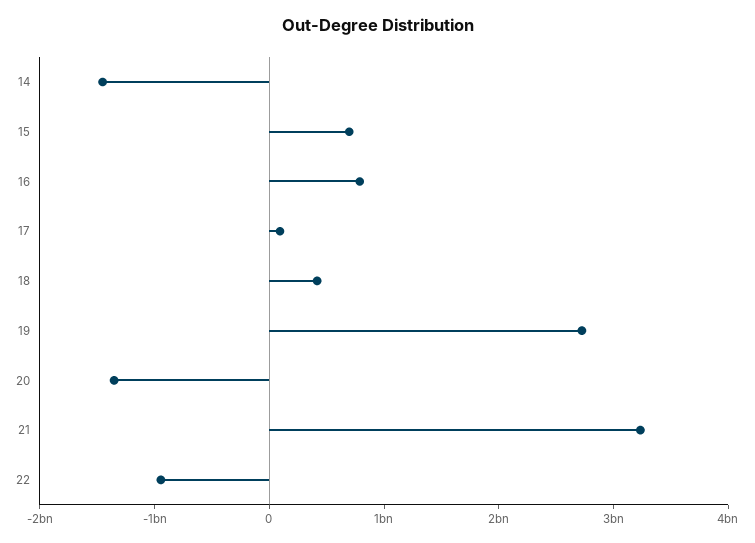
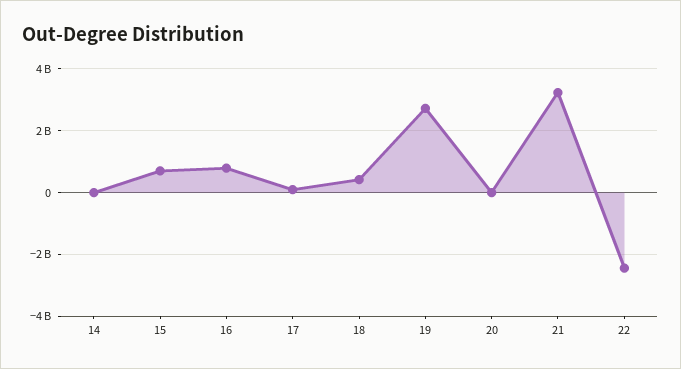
  {
-   "14": -1400000000,
+   "14": 0,
    "15": 600000000,
    "16": 800000000,
    "17": 0,
    "18": 400000000,
    "19": 2800000000,
-   "20": -1400000000,
+   "20": 0,
    "21": 3200000000,
-   "22": -1000000000
+   "22": -2400000000
  }

